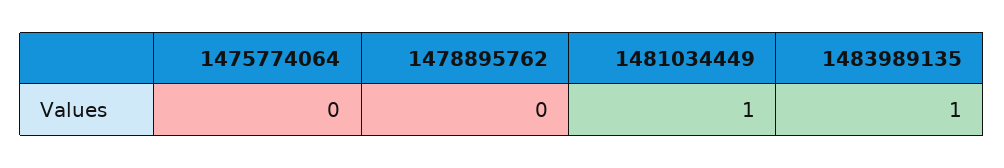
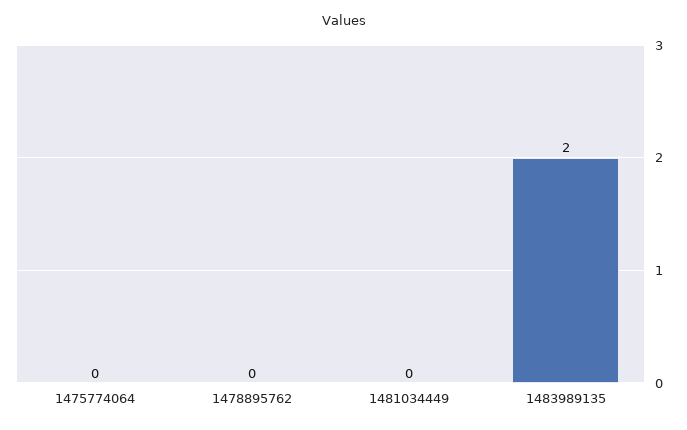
  {
    "1475774064": 0,
    "1478895762": 0,
-   "1481034449": 1,
+   "1481034449": 0,
-   "1483989135": 1
+   "1483989135": 2
  }

